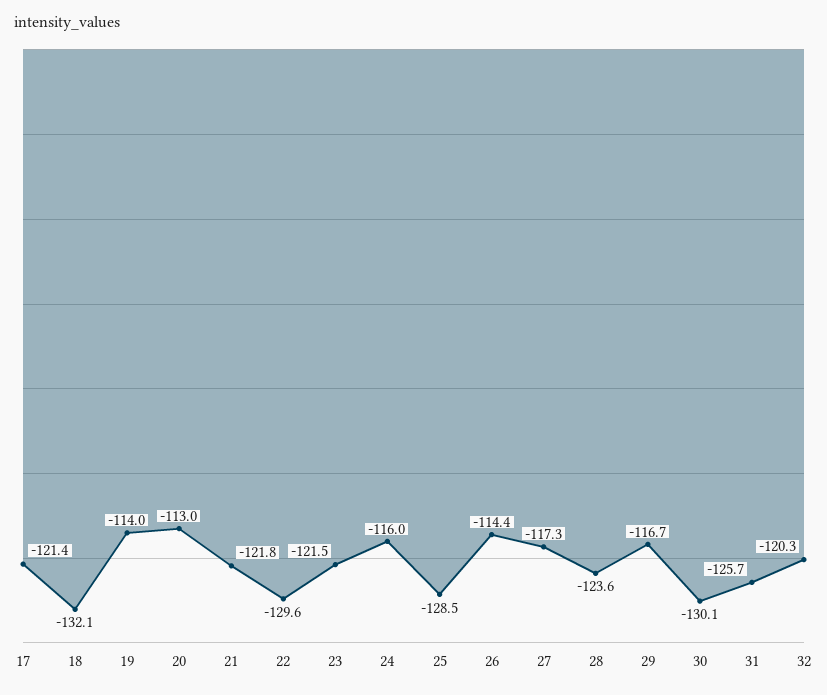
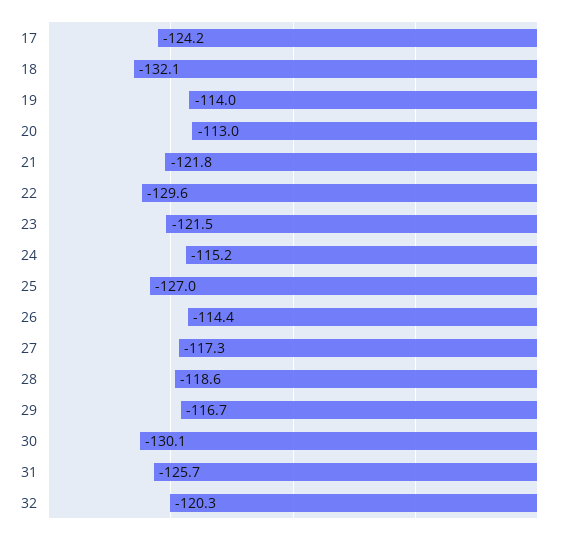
  {
-   "17": -121.4,
+   "17": -124.2,
    "18": -132.1,
    "19": -114,
    "20": -113,
    "21": -121.8,
    "22": -129.6,
    "23": -121.5,
-   "24": -116,
+   "24": -115.2,
-   "25": -128.5,
+   "25": -127,
    "26": -114.4,
    "27": -117.3,
-   "28": -123.6,
+   "28": -118.6,
    "29": -116.7,
    "30": -130.1,
    "31": -125.7,
    "32": -120.3
  }

